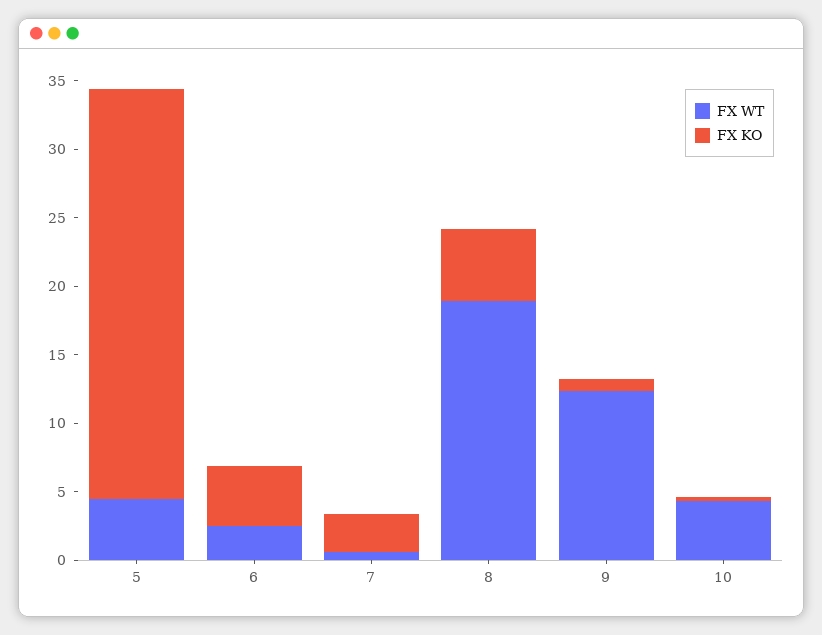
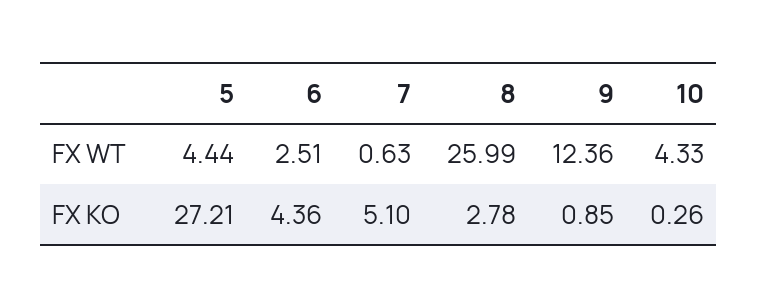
  {
    "FX WT": {
      "5": 4.44,
      "6": 2.51,
      "7": 0.63,
-     "8": 19,
+     "8": 25.99,
      "9": 12.36,
      "10": 4.33
    },
    "FX KO": {
-     "5": 30,
+     "5": 27.21,
      "6": 4.36,
-     "7": 3,
+     "7": 5.1,
-     "8": 5,
+     "8": 2.78,
      "9": 0.85,
      "10": 0.26
    }
  }

